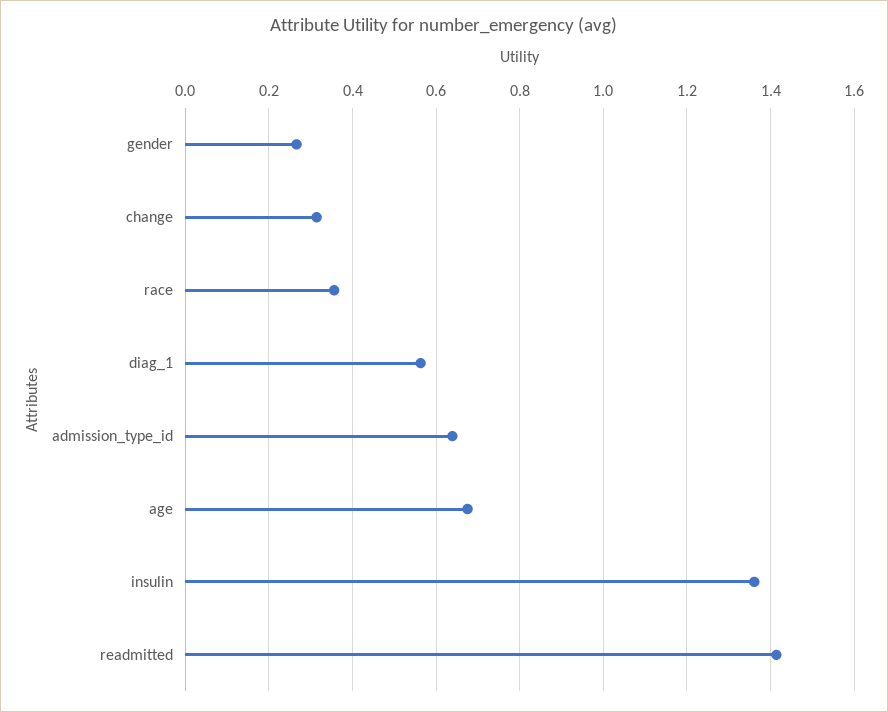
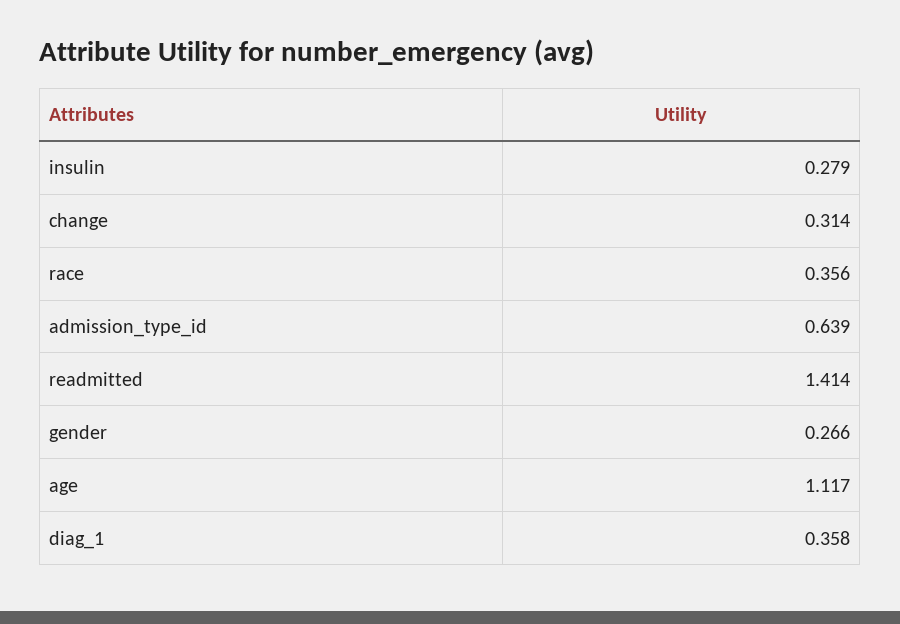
  {
    "gender": 0.266,
    "change": 0.314,
    "race": 0.356,
-   "diag_1": 0.56,
+   "diag_1": 0.358,
    "admission_type_id": 0.639,
-   "age": 0.68,
+   "age": 1.117,
-   "insulin": 1.36,
+   "insulin": 0.279,
    "readmitted": 1.414
  }

